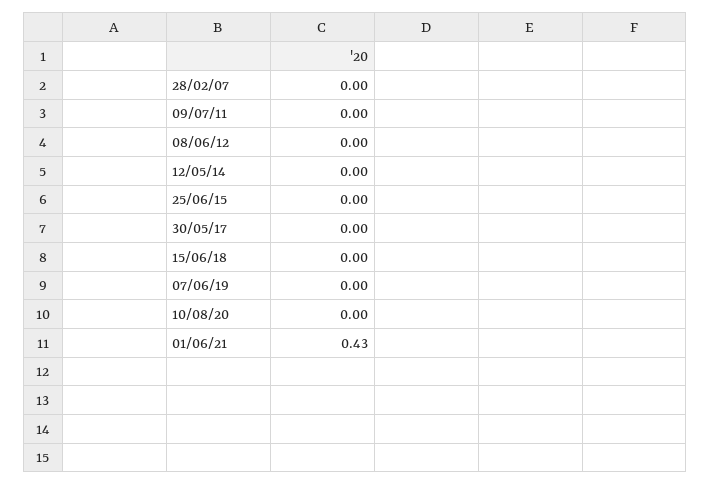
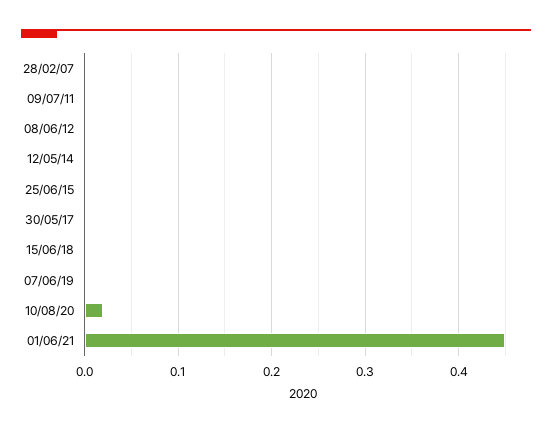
  {
    "28/02/07": 0,
    "09/07/11": 0,
    "08/06/12": 0,
    "12/05/14": 0,
    "25/06/15": 0,
    "30/05/17": 0,
    "15/06/18": 0,
    "07/06/19": 0,
-   "10/08/20": 0,
+   "10/08/20": 0.02,
-   "01/06/21": 0.43
+   "01/06/21": 0.45
  }

